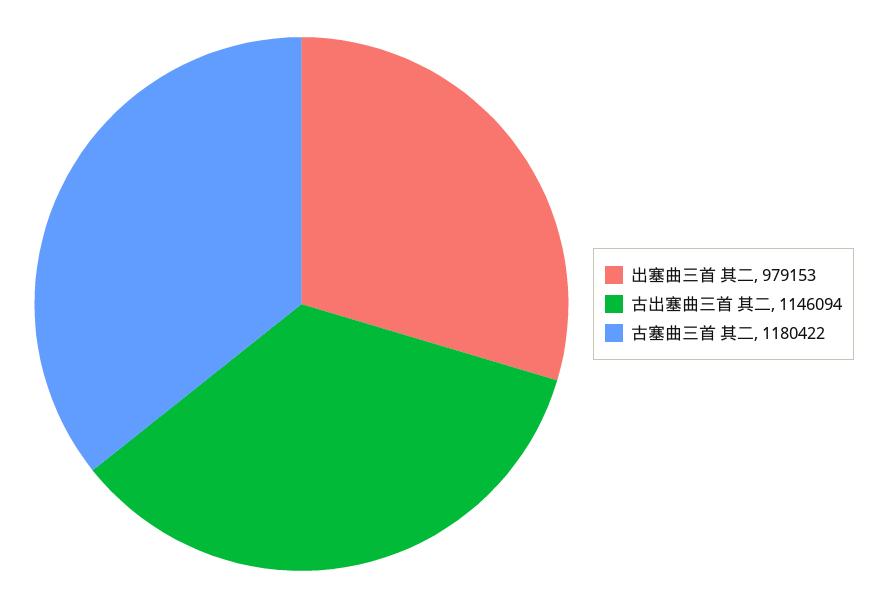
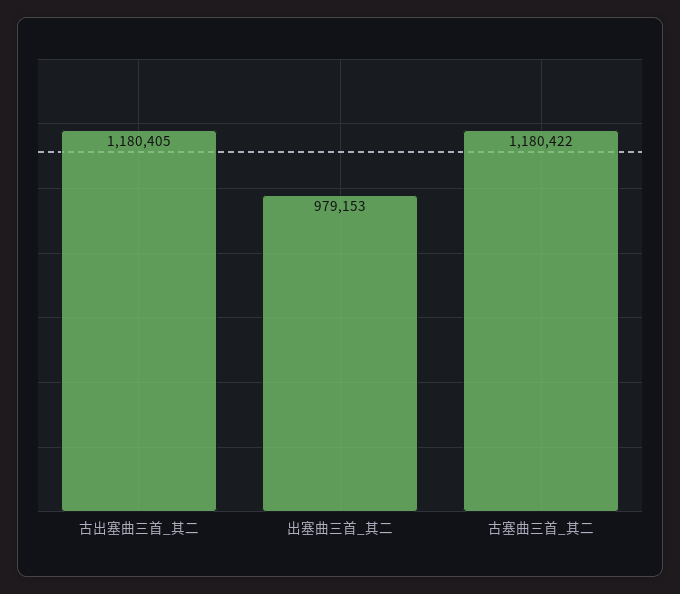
  {
    "出塞曲三首 其二": 979153,
-   "古出塞曲三首 其二": 1146094,
+   "古出塞曲三首 其二": 1180405,
    "古塞曲三首 其二": 1180422
  }

